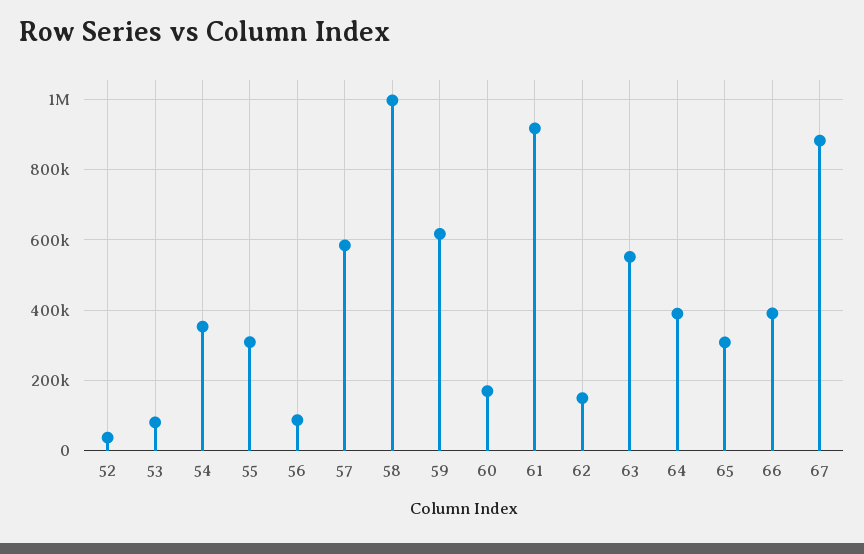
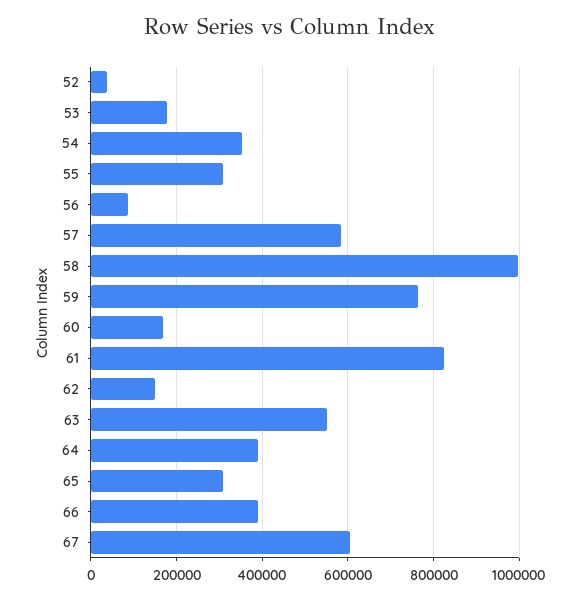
  {
    "52": 40000,
-   "53": 80000,
+   "53": 180000,
    "54": 360000,
    "55": 300000,
    "56": 80000,
    "57": 580000,
    "58": 1000000,
-   "59": 620000,
+   "59": 760000,
    "60": 160000,
-   "61": 920000,
+   "61": 820000,
    "62": 140000,
    "63": 560000,
    "64": 380000,
    "65": 300000,
    "66": 400000,
-   "67": 880000
+   "67": 600000
  }

